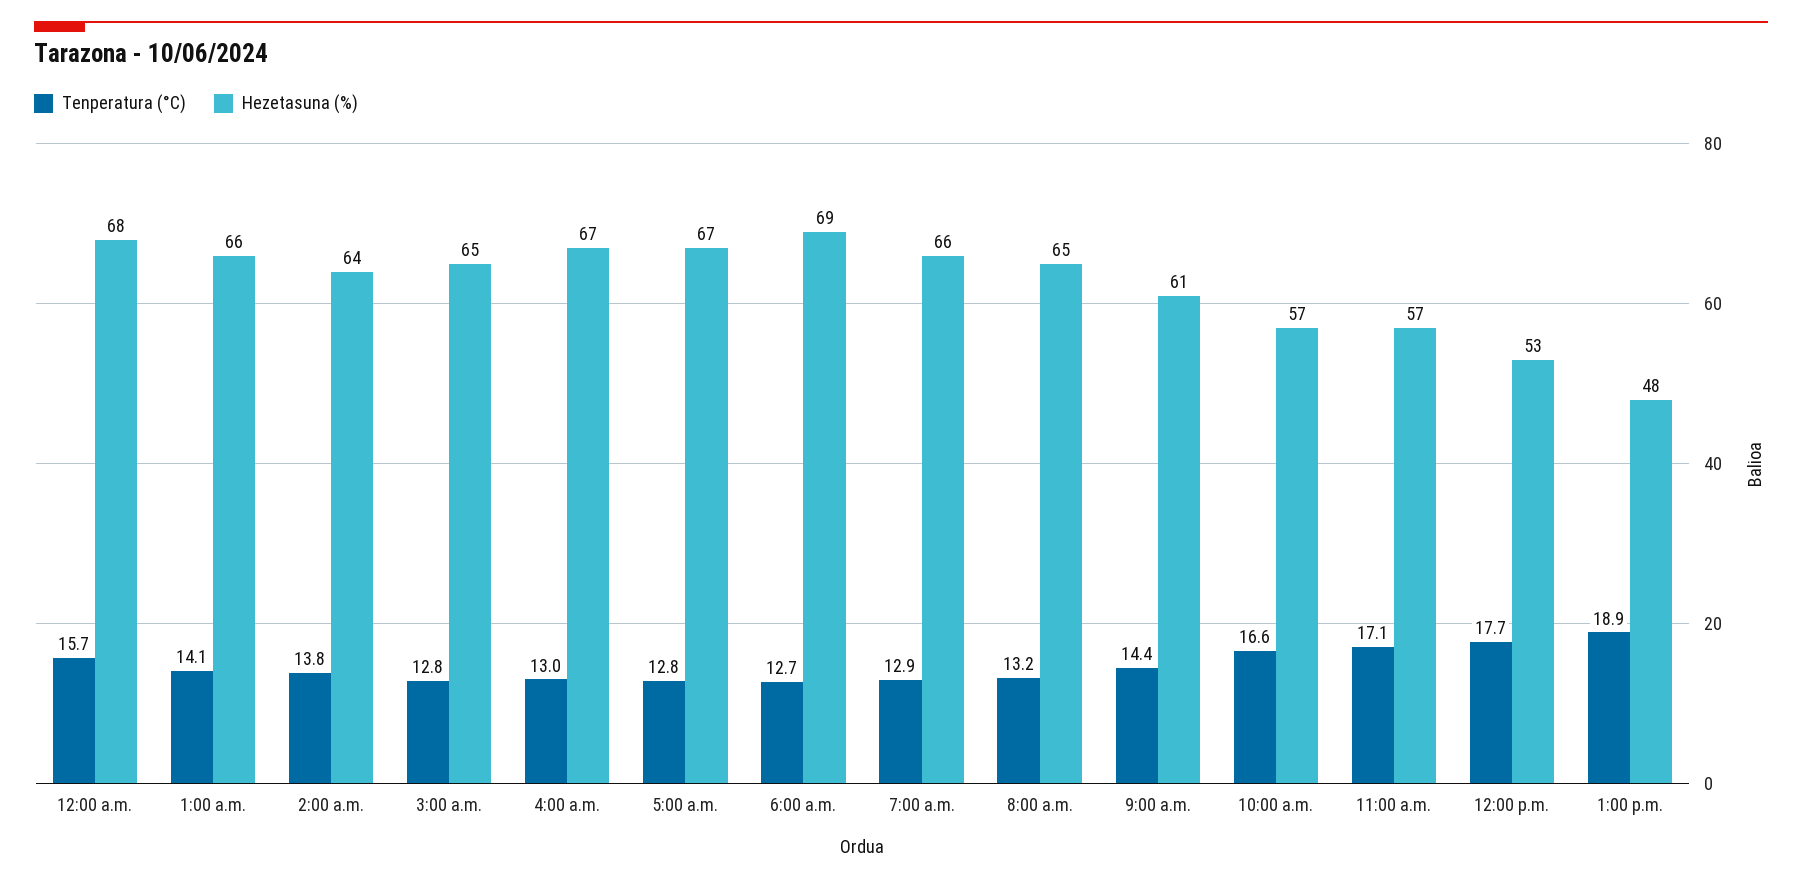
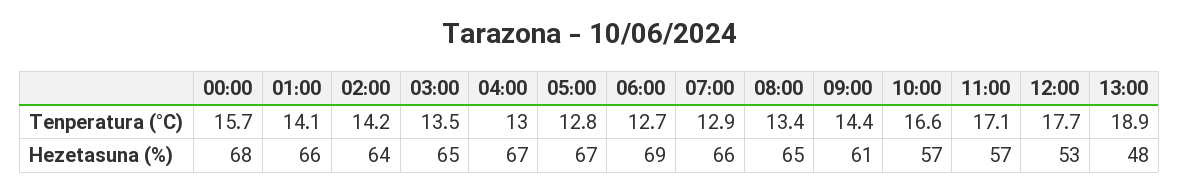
  {
    "Tenperatura (°C)": {
      "12:00 a.m.": 15.7,
      "1:00 a.m.": 14.1,
-     "2:00 a.m.": 13.8,
+     "2:00 a.m.": 14.2,
-     "3:00 a.m.": 12.8,
+     "3:00 a.m.": 13.5,
      "4:00 a.m.": 13,
      "5:00 a.m.": 12.8,
      "6:00 a.m.": 12.7,
      "7:00 a.m.": 12.9,
-     "8:00 a.m.": 13.2,
+     "8:00 a.m.": 13.4,
      "9:00 a.m.": 14.4,
      "10:00 a.m.": 16.6,
      "11:00 a.m.": 17.1,
      "12:00 p.m.": 17.7,
      "1:00 p.m.": 18.9
    },
    "Hezetasuna (%)": {
      "12:00 a.m.": 68,
      "1:00 a.m.": 66,
      "2:00 a.m.": 64,
      "3:00 a.m.": 65,
      "4:00 a.m.": 67,
      "5:00 a.m.": 67,
      "6:00 a.m.": 69,
      "7:00 a.m.": 66,
      "8:00 a.m.": 65,
      "9:00 a.m.": 61,
      "10:00 a.m.": 57,
      "11:00 a.m.": 57,
      "12:00 p.m.": 53,
      "1:00 p.m.": 48
    }
  }

